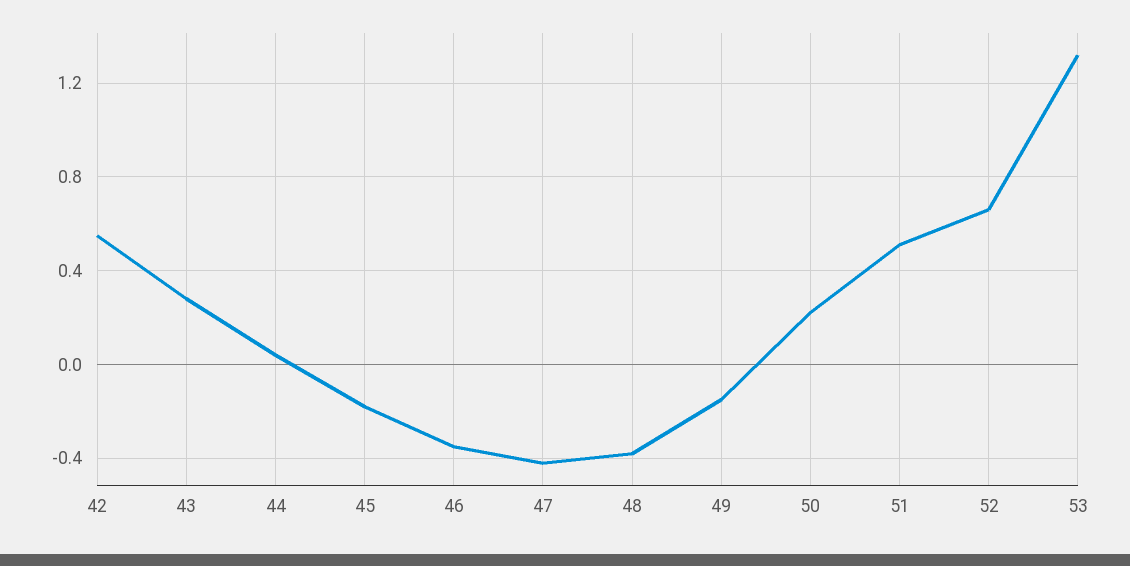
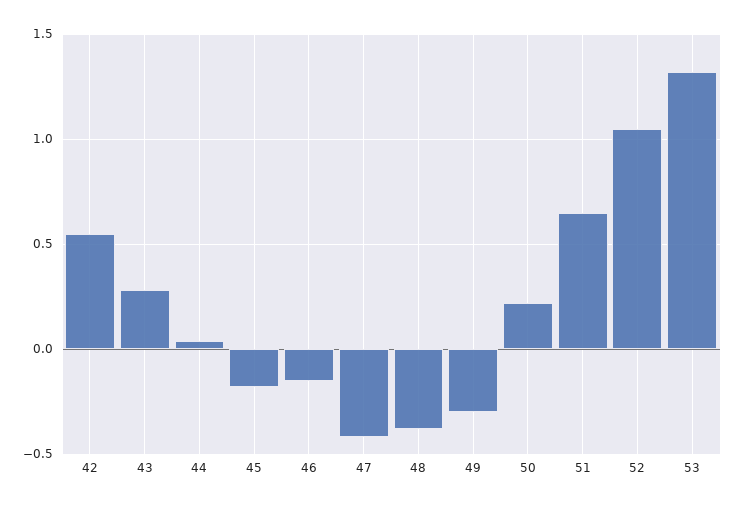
  {
    "42": 0.55,
    "43": 0.3,
    "44": 0.05,
    "45": -0.2,
-   "46": -0.35,
+   "46": -0.15,
    "47": -0.4,
    "48": -0.4,
-   "49": -0.15,
+   "49": -0.3,
    "50": 0.2,
-   "51": 0.5,
+   "51": 0.65,
-   "52": 0.65,
+   "52": 1.05,
    "53": 1.3
  }

